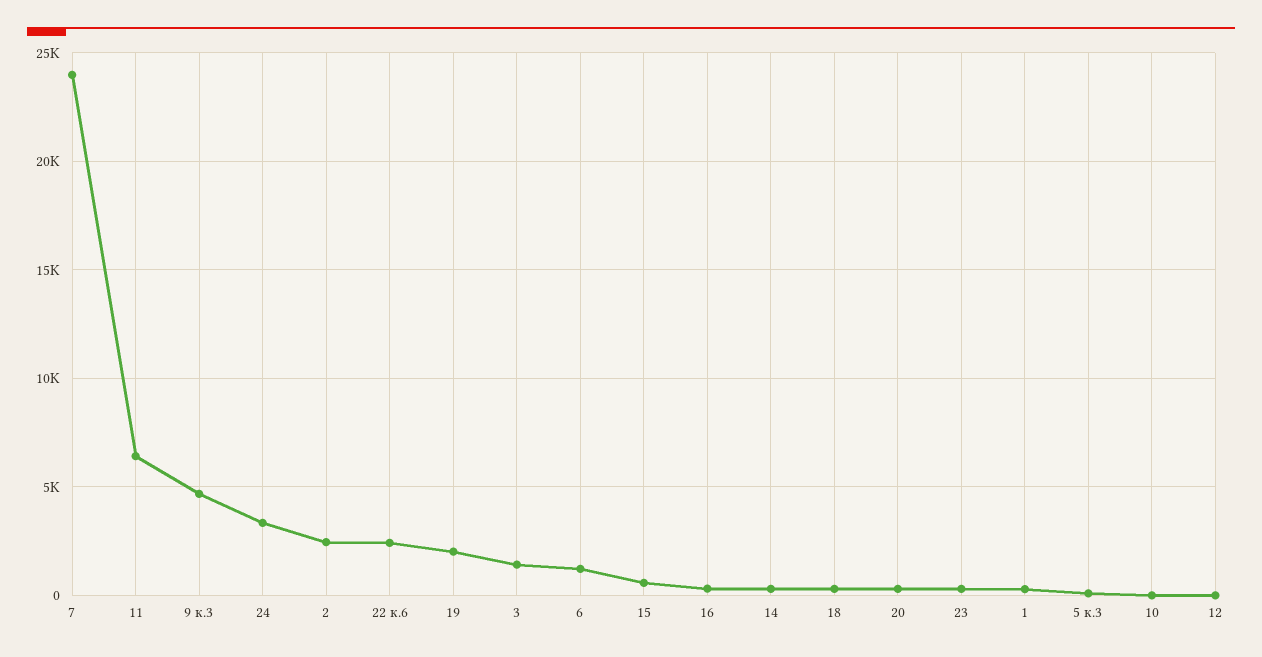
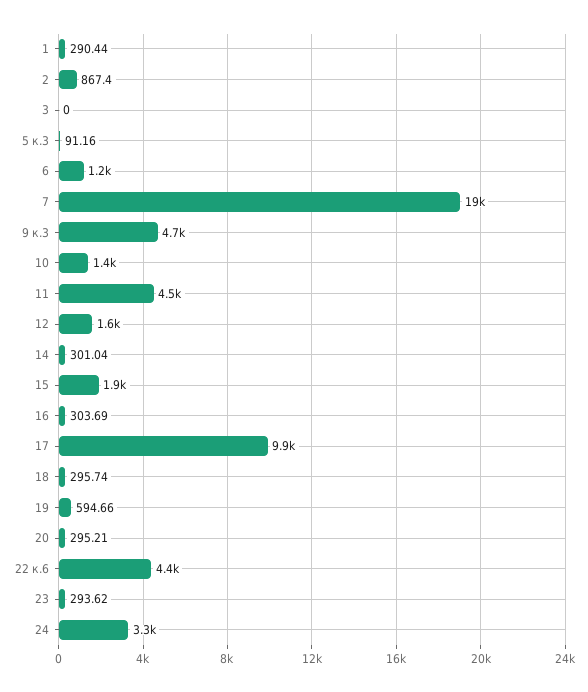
  {
-   "7": 24000,
+   "7": 19000,
-   "11": 6500,
+   "11": 4500,
    "9 к.3": 4700,
    "24": 3300,
-   "2": 2500,
+   "2": 867.4,
-   "22 к.6": 2500,
+   "22 к.6": 4400,
-   "19": 2000,
+   "19": 594.66,
-   "3": 1500,
+   "3": 0,
    "6": 1200,
-   "15": 500,
+   "15": 1900,
    "16": 303.69,
    "14": 301.04,
    "18": 295.74,
    "20": 295.21,
    "23": 293.62,
    "1": 290.44,
    "5 к.3": 91.16,
-   "10": 0,
+   "10": 1400,
-   "12": 0
+   "12": 1600,
+   "17": 9900
  }

